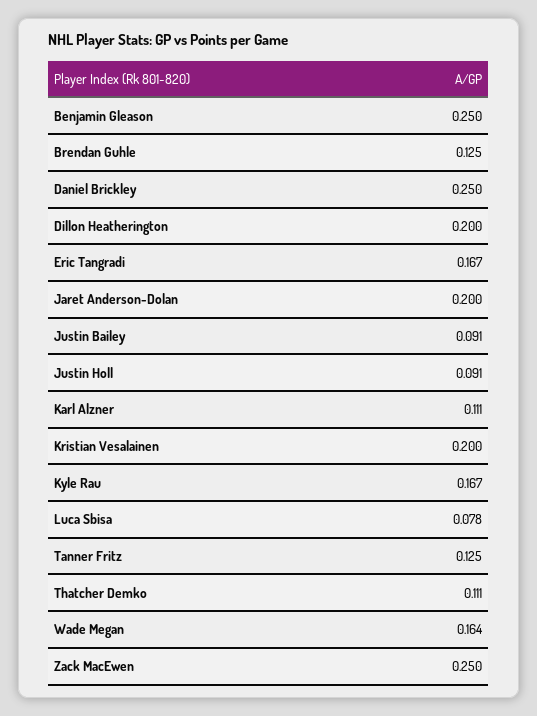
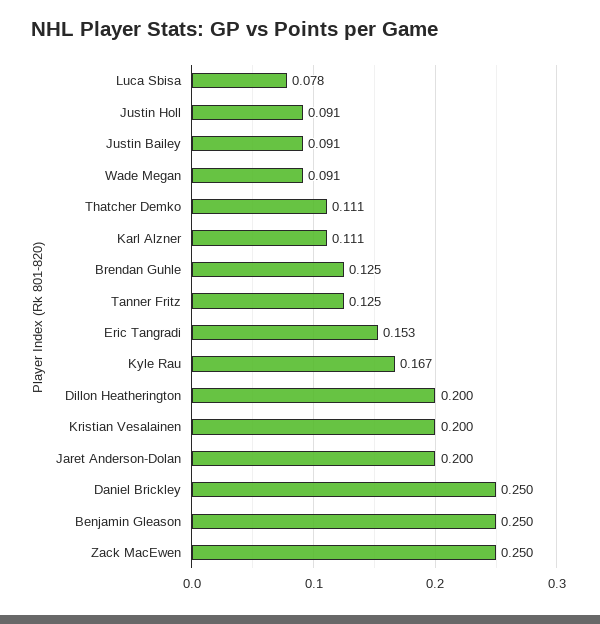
  {
    "Benjamin Gleason": 0.25,
    "Brendan Guhle": 0.125,
    "Daniel Brickley": 0.25,
    "Dillon Heatherington": 0.2,
-   "Eric Tangradi": 0.167,
+   "Eric Tangradi": 0.153,
    "Jaret Anderson-Dolan": 0.2,
    "Justin Bailey": 0.091,
    "Justin Holl": 0.091,
    "Karl Alzner": 0.111,
    "Kristian Vesalainen": 0.2,
    "Kyle Rau": 0.167,
    "Luca Sbisa": 0.078,
    "Tanner Fritz": 0.125,
    "Thatcher Demko": 0.111,
-   "Wade Megan": 0.164,
+   "Wade Megan": 0.091,
    "Zack MacEwen": 0.25
  }

